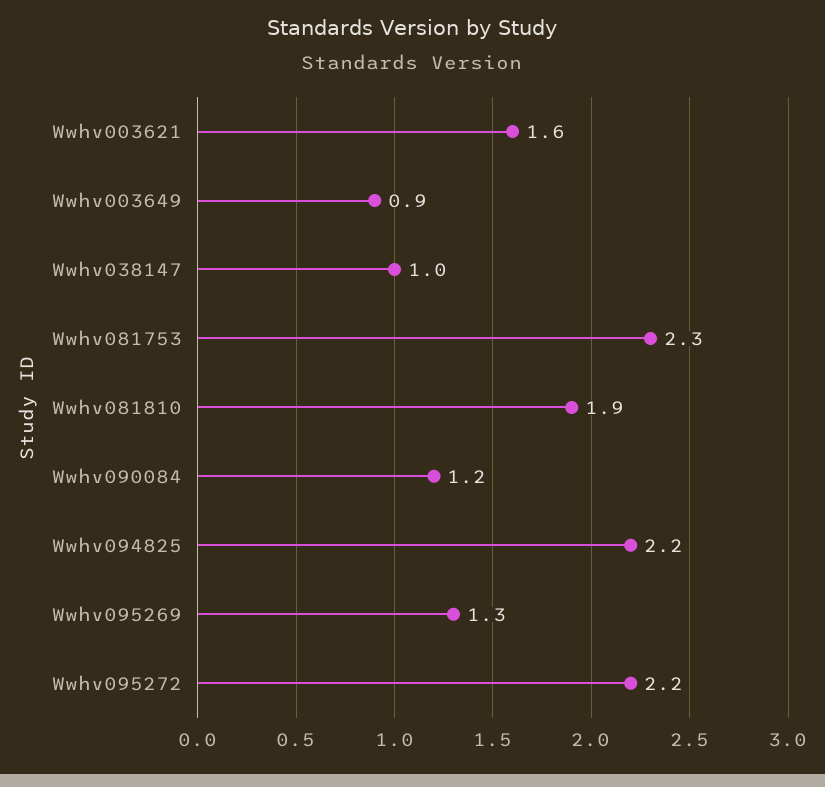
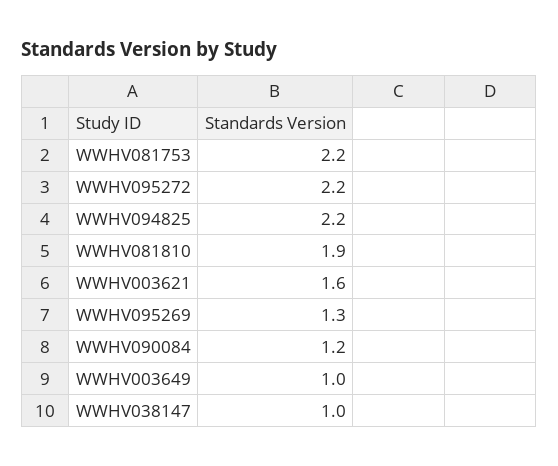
  {
    "Wwhv003621": 1.6,
-   "Wwhv003649": 0.9,
+   "Wwhv003649": 1,
    "Wwhv038147": 1,
-   "Wwhv081753": 2.3,
+   "Wwhv081753": 2.2,
    "Wwhv081810": 1.9,
    "Wwhv090084": 1.2,
    "Wwhv094825": 2.2,
    "Wwhv095269": 1.3,
    "Wwhv095272": 2.2
  }

